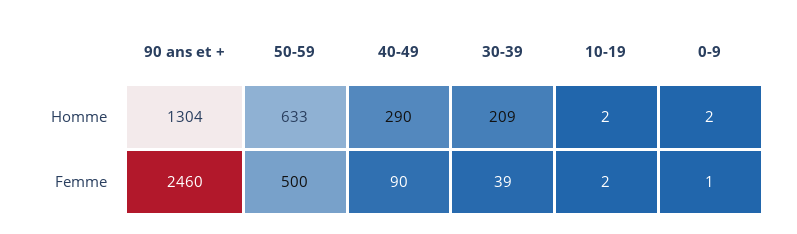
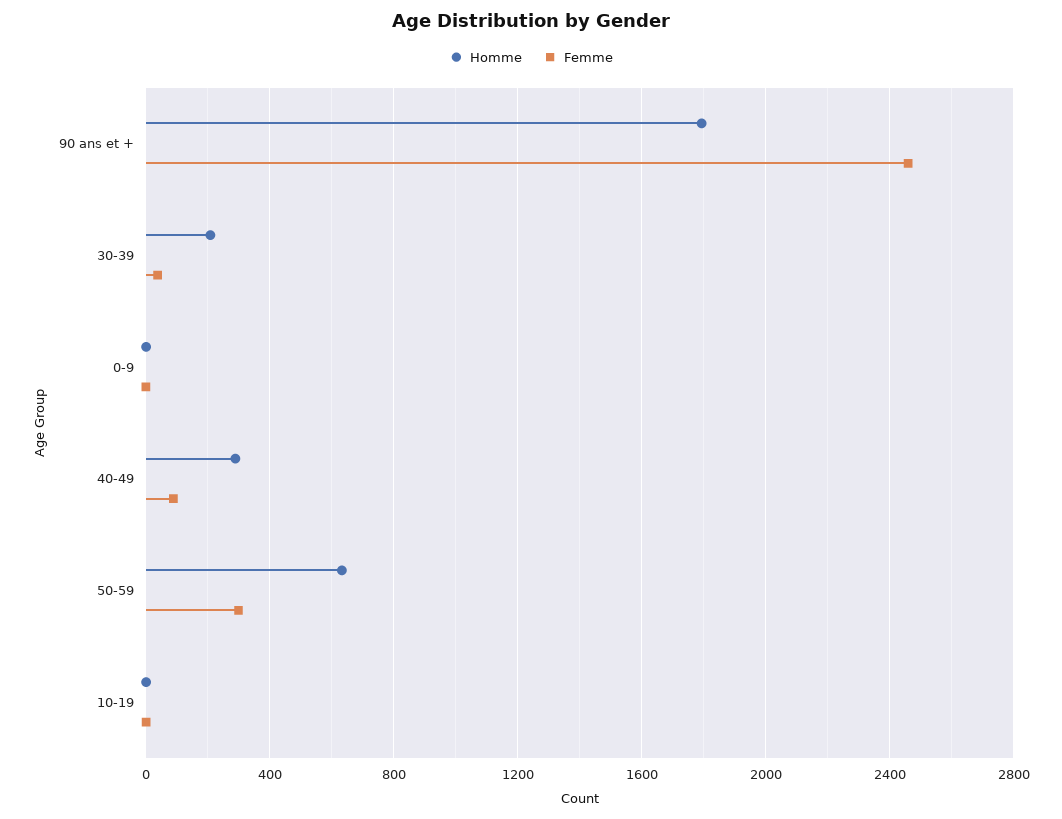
  {
    "Homme": {
-     "90 ans et +": 1304,
+     "90 ans et +": 1800,
      "50-59": 633,
      "40-49": 290,
      "30-39": 209,
      "10-19": 2,
      "0-9": 2
    },
    "Femme": {
      "90 ans et +": 2460,
-     "50-59": 500,
+     "50-59": 300,
      "40-49": 90,
      "30-39": 39,
      "10-19": 2,
      "0-9": 1
    }
  }

